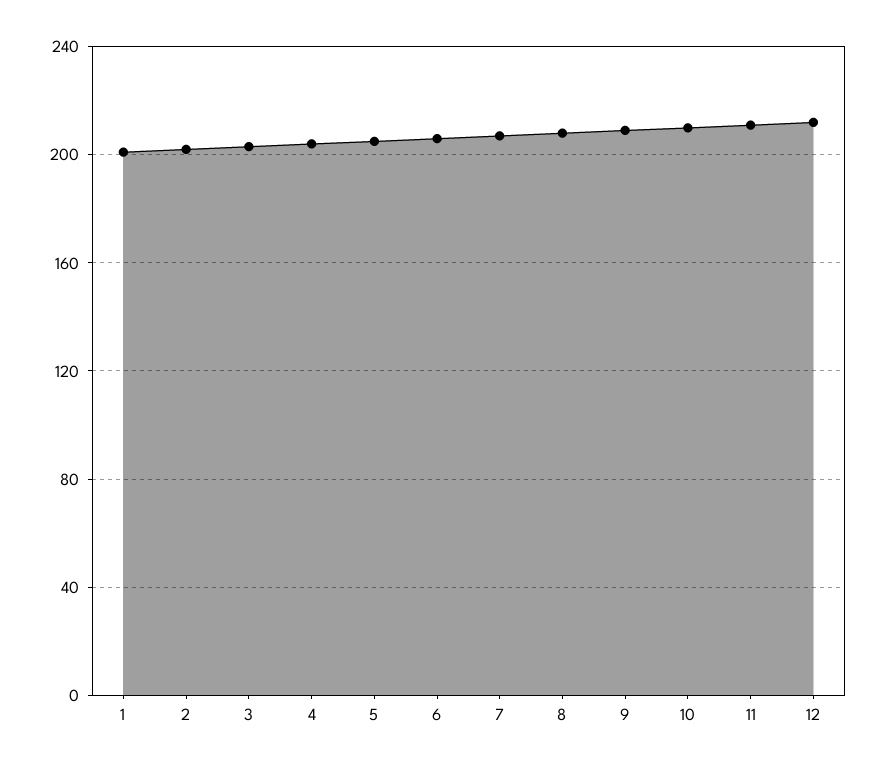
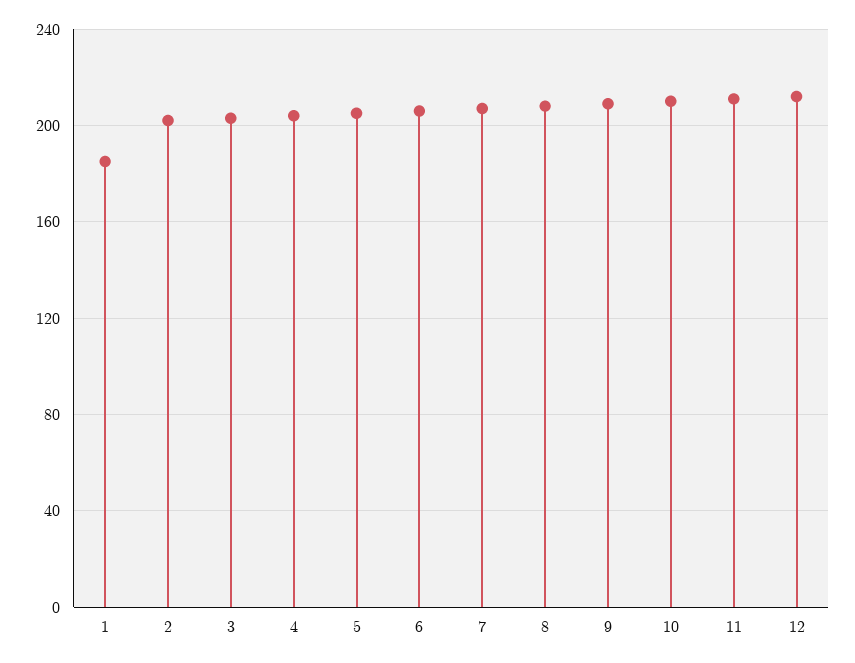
  {
-   "1": 200,
+   "1": 185,
    "2": 200,
    "3": 205,
    "4": 205,
    "5": 205,
    "6": 205,
    "7": 205,
    "8": 210,
    "9": 210,
    "10": 210,
    "11": 210,
    "12": 210
  }

